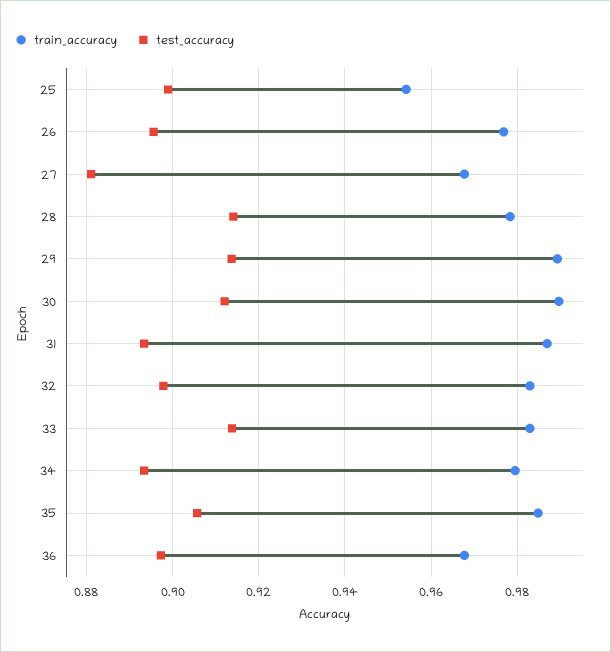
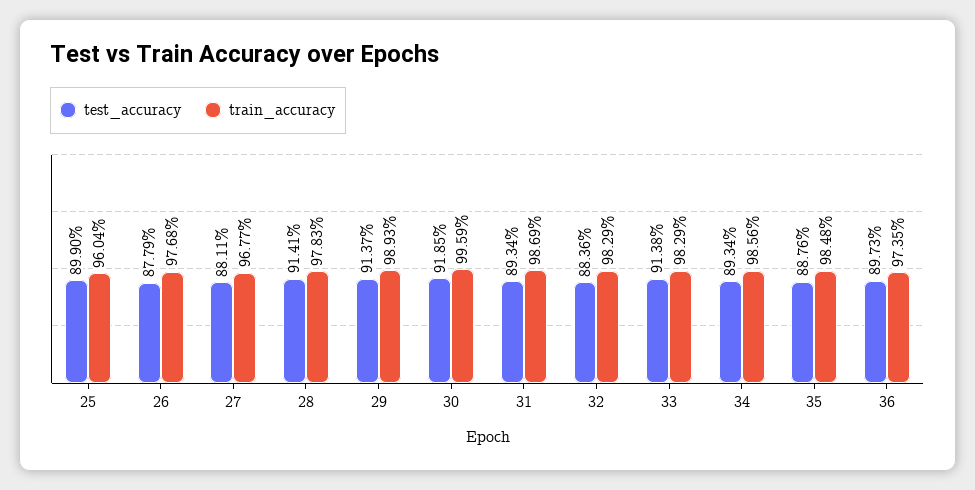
  {
    "train_accuracy": {
-     "25": 0.954,
+     "25": 0.9604,
      "26": 0.9768,
      "27": 0.9677,
      "28": 0.9783,
      "29": 0.9893,
-     "30": 0.99,
+     "30": 0.9959,
      "31": 0.9869,
      "32": 0.9829,
      "33": 0.9829,
-     "34": 0.98,
+     "34": 0.9856,
      "35": 0.9848,
-     "36": 0.968
+     "36": 0.9735
    },
    "test_accuracy": {
      "25": 0.899,
-     "26": 0.896,
+     "26": 0.8779,
      "27": 0.8811,
      "28": 0.9141,
      "29": 0.9137,
-     "30": 0.912,
+     "30": 0.9185,
      "31": 0.8934,
-     "32": 0.898,
+     "32": 0.8836,
      "33": 0.9138,
      "34": 0.8934,
-     "35": 0.906,
+     "35": 0.8876,
      "36": 0.8973
    }
  }

